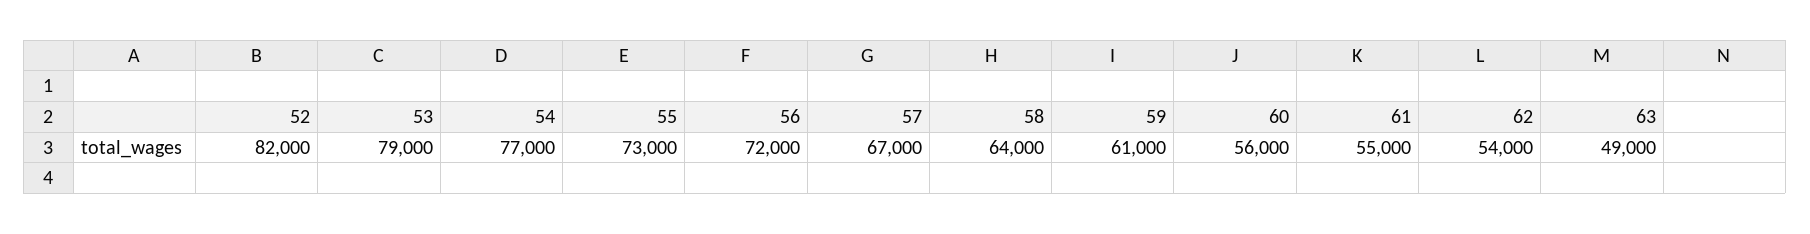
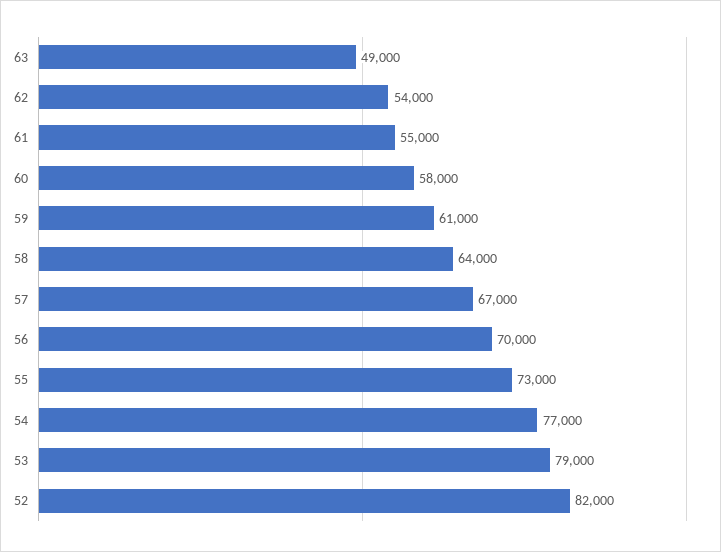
  {
    "52": 82000,
    "53": 79000,
    "54": 77000,
    "55": 73000,
-   "56": 72000,
+   "56": 70000,
    "57": 67000,
    "58": 64000,
    "59": 61000,
-   "60": 56000,
+   "60": 58000,
    "61": 55000,
    "62": 54000,
    "63": 49000
  }

